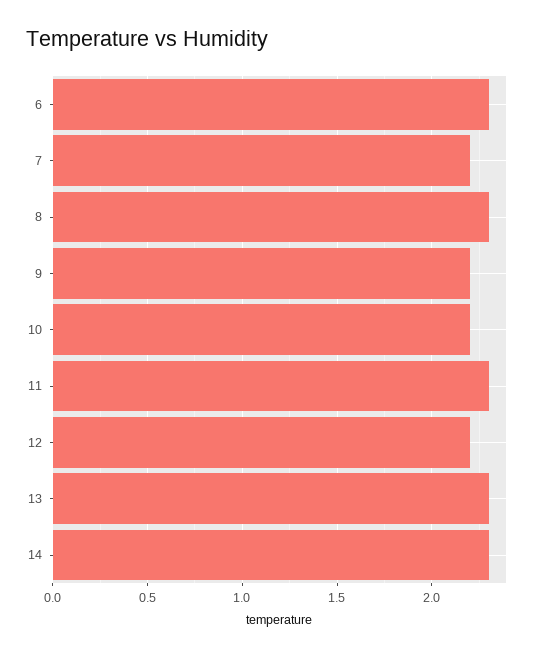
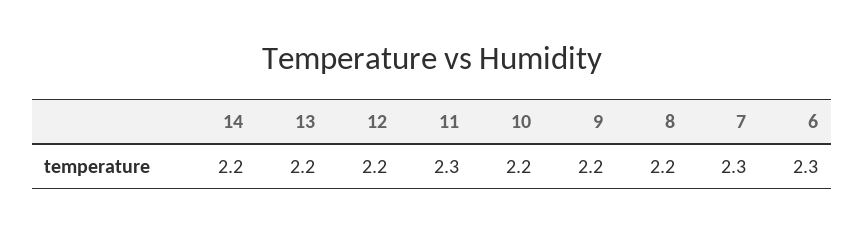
  {
    "6": 2.3,
-   "7": 2.2,
+   "7": 2.3,
-   "8": 2.3,
+   "8": 2.2,
    "9": 2.2,
    "10": 2.2,
    "11": 2.3,
    "12": 2.2,
-   "13": 2.3,
+   "13": 2.2,
-   "14": 2.3
+   "14": 2.2
  }

